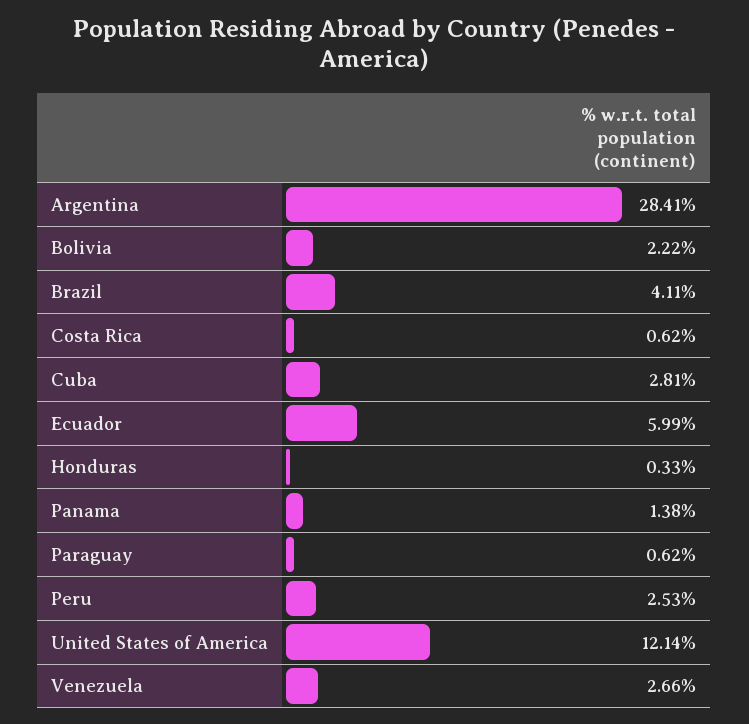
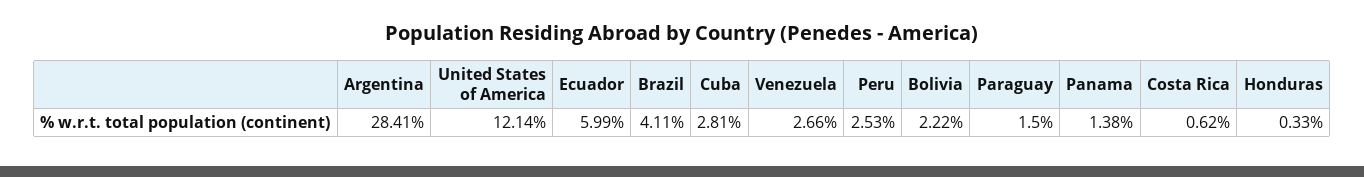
  {
    "Argentina": 28.41,
    "Bolivia": 2.22,
    "Brazil": 4.11,
    "Costa Rica": 0.62,
    "Cuba": 2.81,
    "Ecuador": 5.99,
    "Honduras": 0.33,
    "Panama": 1.38,
-   "Paraguay": 0.62,
+   "Paraguay": 1.5,
    "Peru": 2.53,
    "United States of America": 12.14,
    "Venezuela": 2.66
  }

